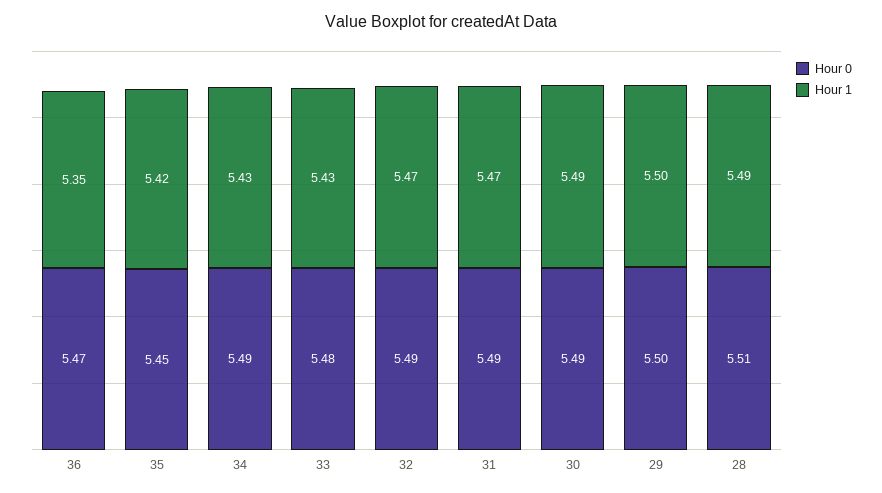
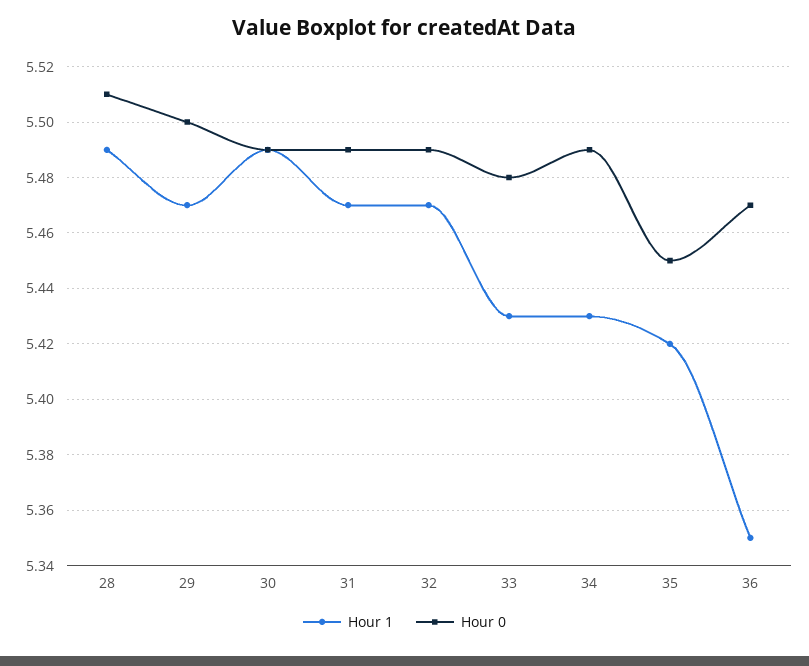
  {
    "Hour 0": {
      "36": 5.47,
      "35": 5.45,
      "34": 5.49,
      "33": 5.48,
      "32": 5.49,
      "31": 5.49,
      "30": 5.49,
      "29": 5.5,
      "28": 5.51
    },
    "Hour 1": {
      "36": 5.35,
      "35": 5.42,
      "34": 5.43,
      "33": 5.43,
      "32": 5.47,
      "31": 5.47,
      "30": 5.49,
-     "29": 5.5,
+     "29": 5.47,
      "28": 5.49
    }
  }

